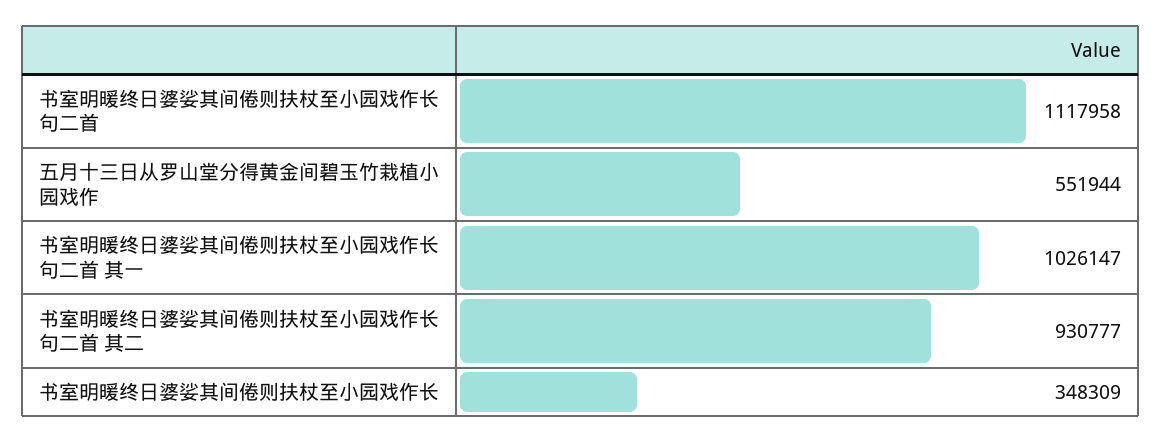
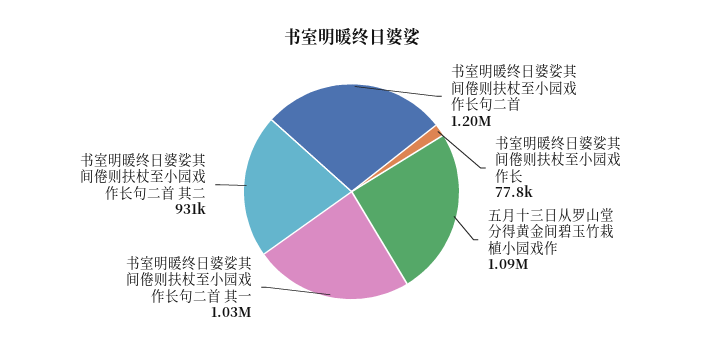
  {
-   "书室明暖终日婆娑其间倦则扶杖至小园戏作长句二首": 1117958,
+   "书室明暖终日婆娑其间倦则扶杖至小园戏作长句二首": 1200000,
-   "五月十三日从罗山堂分得黄金间碧玉竹栽植小园戏作": 551944,
+   "五月十三日从罗山堂分得黄金间碧玉竹栽植小园戏作": 1090000,
    "书室明暖终日婆娑其间倦则扶杖至小园戏作长句二首 其一": 1026147,
    "书室明暖终日婆娑其间倦则扶杖至小园戏作长句二首 其二": 930777,
-   "书室明暖终日婆娑其间倦则扶杖至小园戏作长": 348309
+   "书室明暖终日婆娑其间倦则扶杖至小园戏作长": 77800
  }

